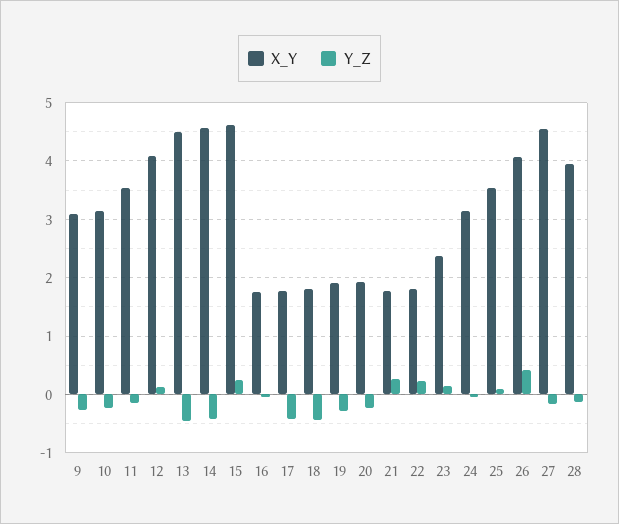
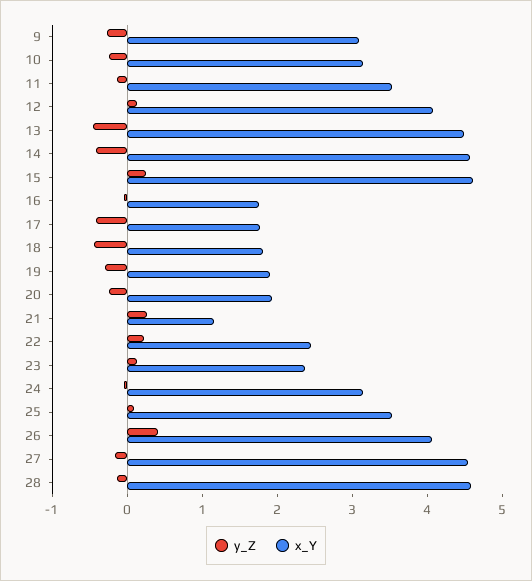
  {
    "X_Y": {
      "9": 3,
      "10": 3.2,
      "11": 3.6,
      "12": 4,
      "13": 4.4,
      "14": 4.6,
      "15": 4.6,
      "16": 1.8,
      "17": 1.8,
      "18": 1.8,
      "19": 2,
      "20": 2,
-     "21": 1.8,
+     "21": 1.2,
-     "22": 1.8,
+     "22": 2.4,
      "23": 2.4,
      "24": 3.2,
      "25": 3.6,
      "26": 4,
      "27": 4.6,
-     "28": 4
+     "28": 4.6
    },
    "Y_Z": {
      "9": -0.2,
      "10": -0.2,
      "11": -0.2,
      "12": 0.2,
      "13": -0.4,
      "14": -0.4,
      "15": 0.2,
      "16": 0,
      "17": -0.4,
      "18": -0.4,
      "19": -0.2,
      "20": -0.2,
      "21": 0.2,
      "22": 0.2,
      "23": 0.2,
      "24": 0,
      "25": 0,
      "26": 0.4,
      "27": -0.2,
      "28": -0.2
    }
  }

